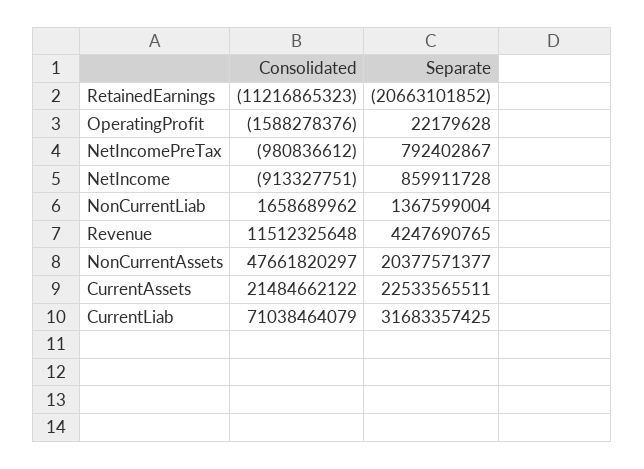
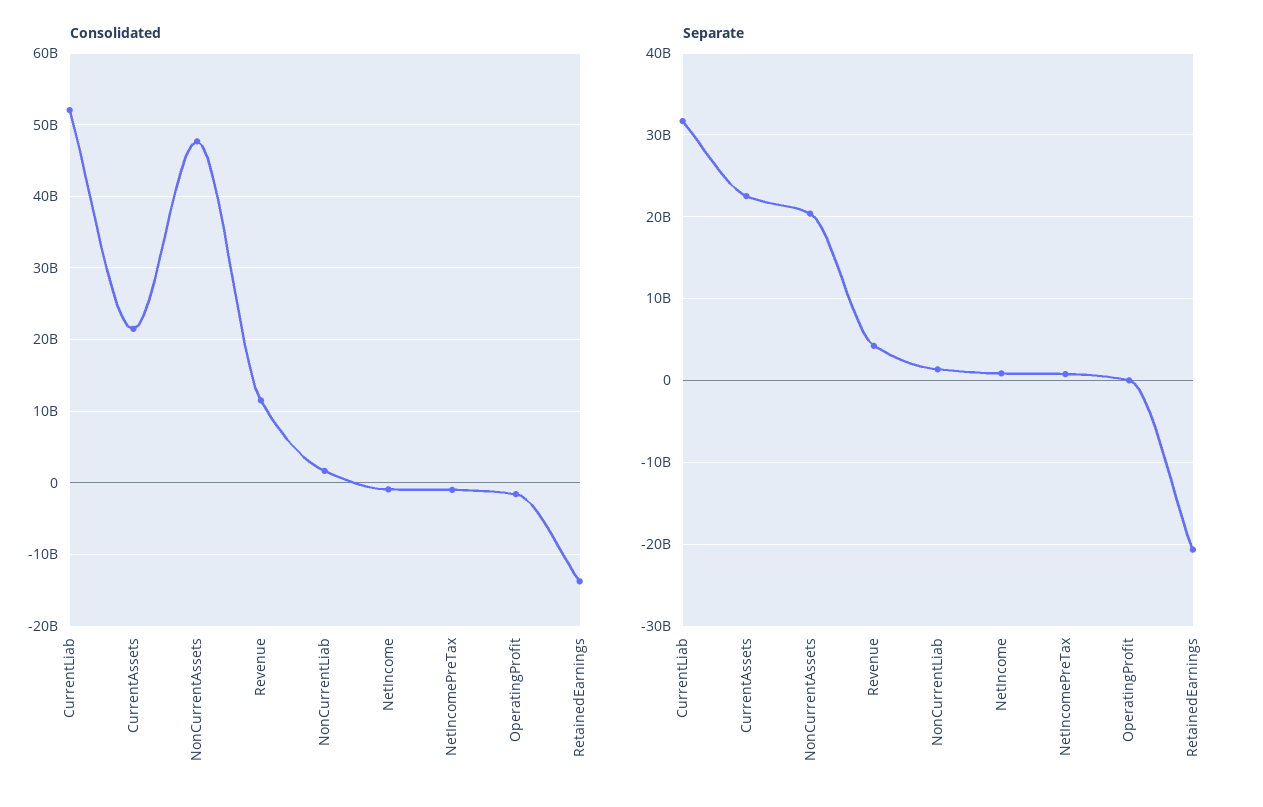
  {
    "Consolidated": {
-     "RetainedEarnings": -11216865323,
+     "RetainedEarnings": -14000000000,
      "OperatingProfit": -1588278376,
      "NetIncomePreTax": -980836612,
      "NetIncome": -913327751,
      "NonCurrentLiab": 1658689962,
      "Revenue": 11512325648,
      "NonCurrentAssets": 47661820297,
      "CurrentAssets": 21484662122,
-     "CurrentLiab": 71038464079
+     "CurrentLiab": 52000000000
    },
    "Separate": {
      "RetainedEarnings": -20663101852,
      "OperatingProfit": 22179628,
      "NetIncomePreTax": 792402867,
      "NetIncome": 859911728,
      "NonCurrentLiab": 1367599004,
      "Revenue": 4247690765,
      "NonCurrentAssets": 20377571377,
      "CurrentAssets": 22533565511,
      "CurrentLiab": 31683357425
    }
  }

